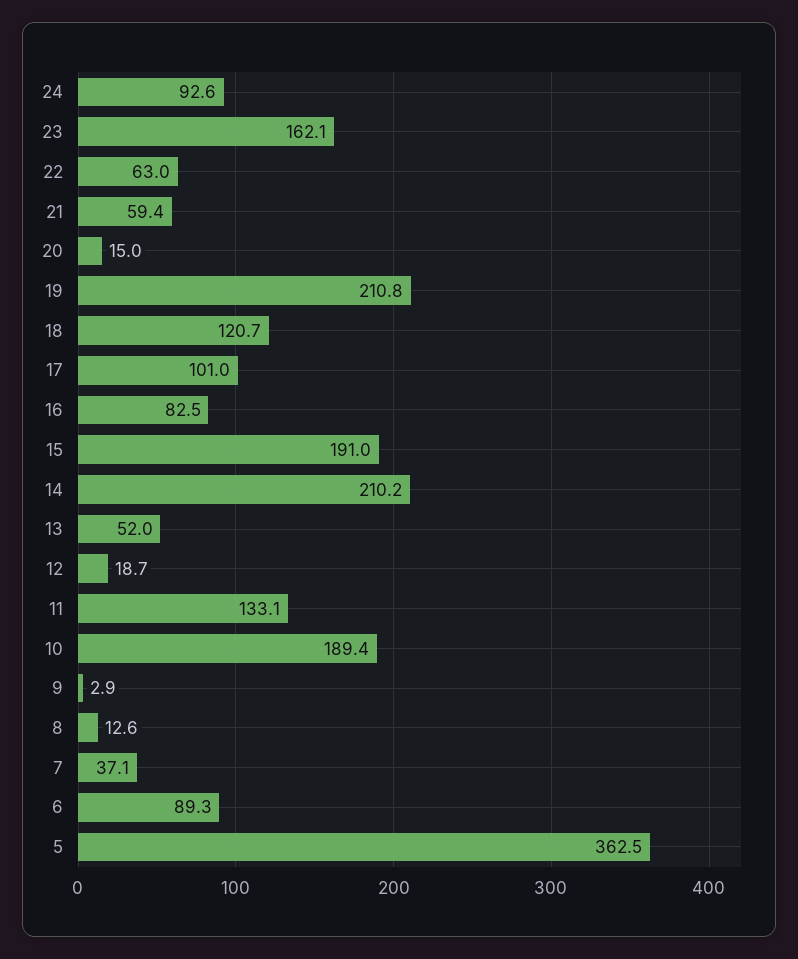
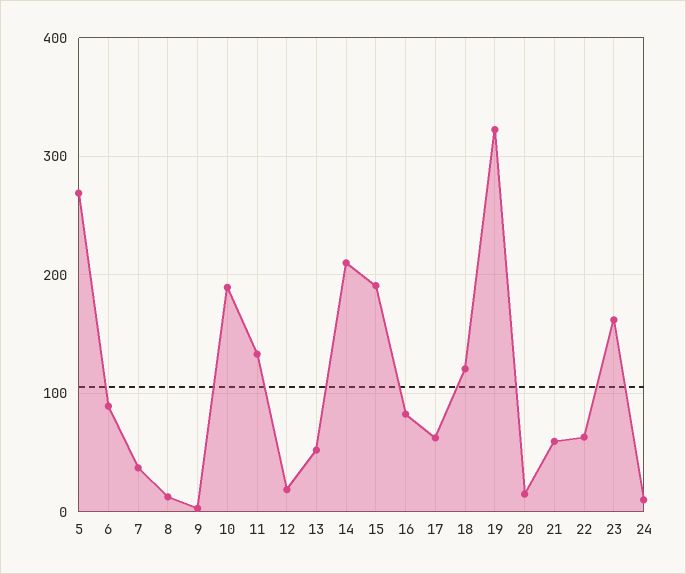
  {
-   "24": 92.6,
+   "24": 10,
    "23": 162.1,
    "22": 63,
    "21": 59.4,
    "20": 15,
-   "19": 210.8,
+   "19": 320,
    "18": 120.7,
-   "17": 101,
+   "17": 60,
    "16": 82.5,
    "15": 191,
    "14": 210.2,
    "13": 52,
    "12": 18.7,
    "11": 133.1,
    "10": 189.4,
    "9": 2.9,
    "8": 12.6,
    "7": 37.1,
    "6": 89.3,
-   "5": 362.5
+   "5": 270
  }

